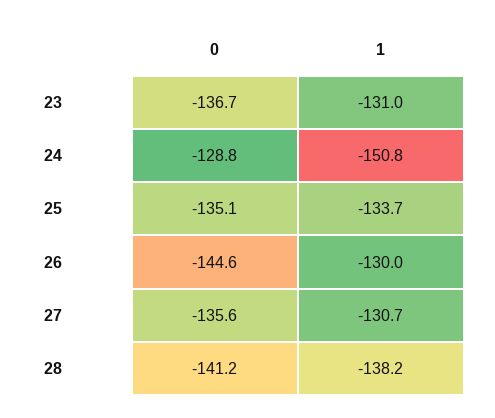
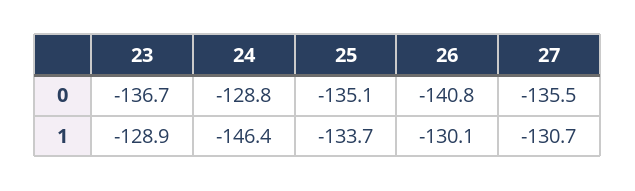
  {
    "0": {
      "23": -136.7,
      "24": -128.8,
      "25": -135.1,
-     "26": -144.6,
+     "26": -140.8,
-     "27": -135.6,
+     "27": -135.5
-     "28": -141.2
    },
    "1": {
-     "23": -131,
+     "23": -128.9,
-     "24": -150.8,
+     "24": -146.4,
      "25": -133.7,
-     "26": -130,
+     "26": -130.1,
-     "27": -130.7,
+     "27": -130.7
-     "28": -138.2
    }
  }

